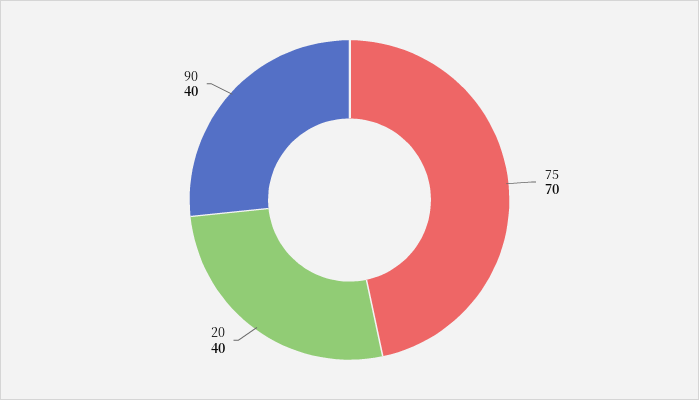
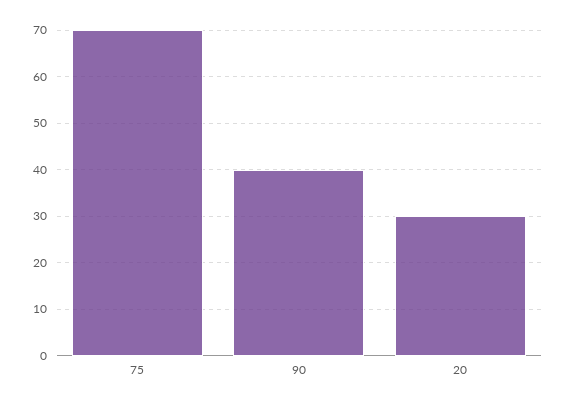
  {
    "75": 70,
-   "20": 40,
+   "20": 30,
    "90": 40
  }

